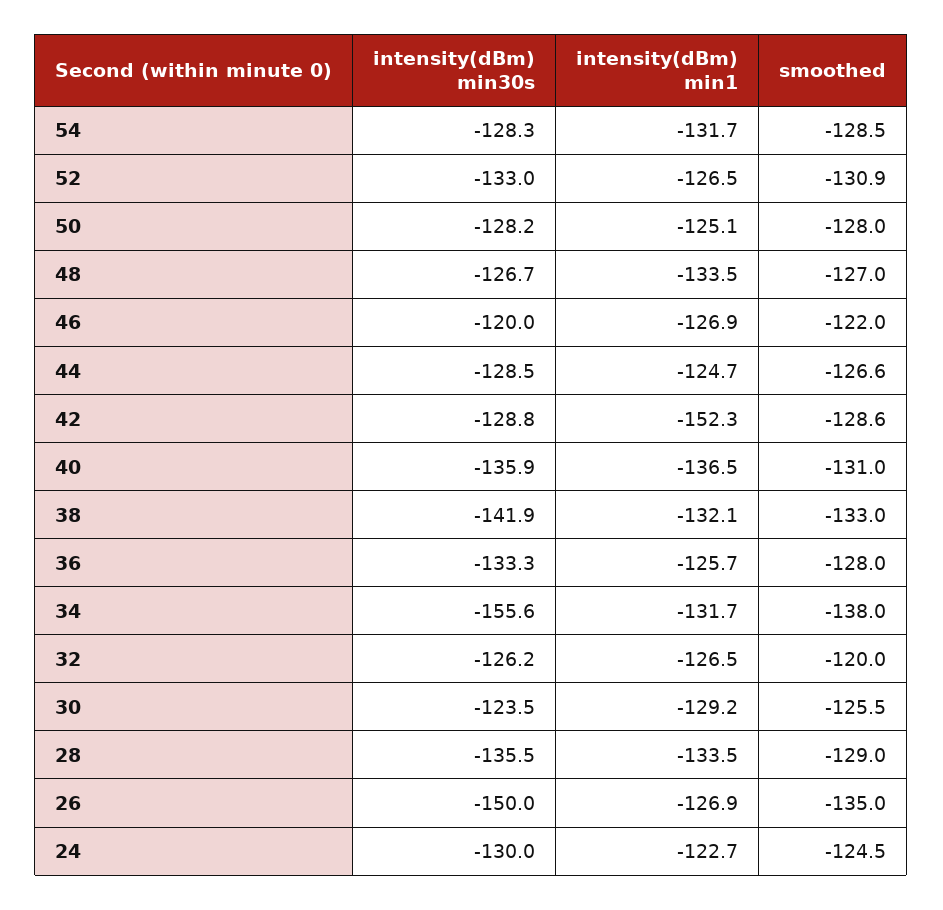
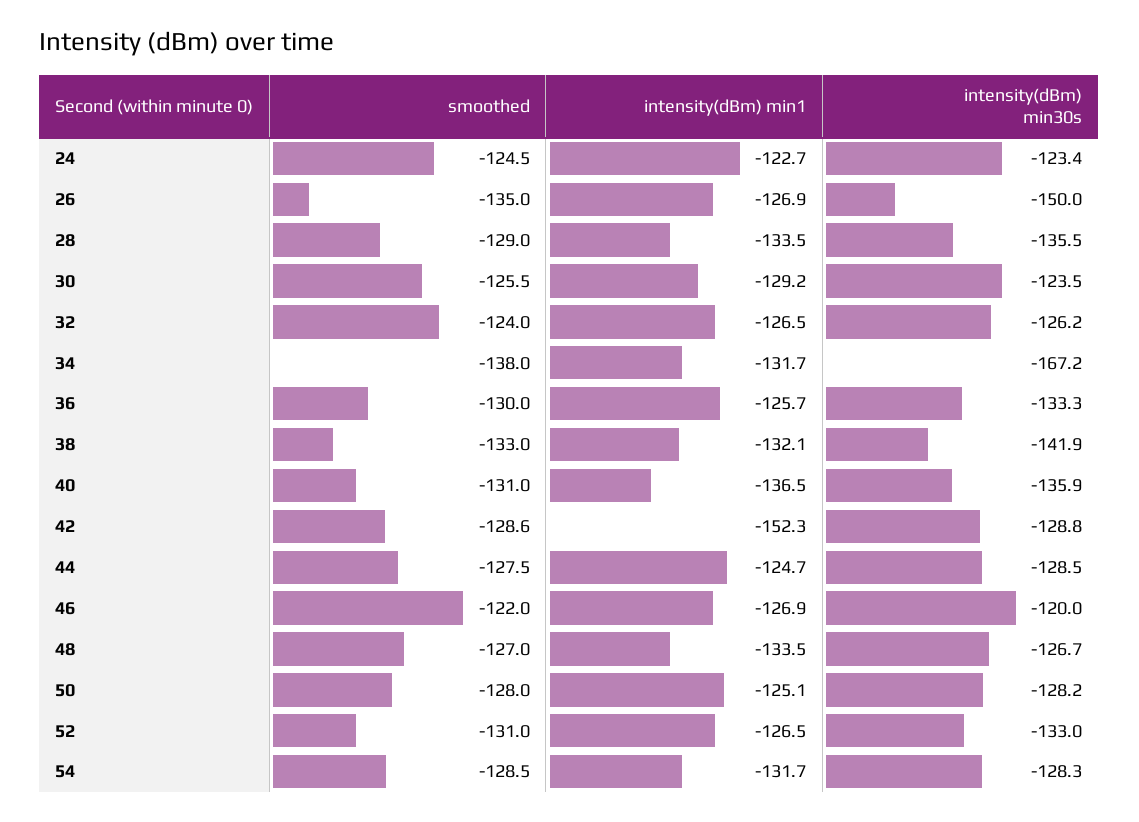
  {
    "intensity(dBm) min30s": {
      "54": -128.3,
      "52": -133,
      "50": -128.2,
      "48": -126.7,
      "46": -120,
      "44": -128.5,
      "42": -128.8,
      "40": -135.9,
      "38": -141.9,
      "36": -133.3,
-     "34": -155.6,
+     "34": -167.2,
      "32": -126.2,
      "30": -123.5,
      "28": -135.5,
      "26": -150,
-     "24": -130
+     "24": -123.4
    },
    "intensity(dBm) min1": {
      "54": -131.7,
      "52": -126.5,
      "50": -125.1,
      "48": -133.5,
      "46": -126.9,
      "44": -124.7,
      "42": -152.3,
      "40": -136.5,
      "38": -132.1,
      "36": -125.7,
      "34": -131.7,
      "32": -126.5,
      "30": -129.2,
      "28": -133.5,
      "26": -126.9,
      "24": -122.7
    },
    "smoothed": {
      "54": -128.5,
-     "52": -130.9,
+     "52": -131,
      "50": -128,
      "48": -127,
      "46": -122,
-     "44": -126.6,
+     "44": -127.5,
      "42": -128.6,
      "40": -131,
      "38": -133,
-     "36": -128,
+     "36": -130,
      "34": -138,
-     "32": -120,
+     "32": -124,
      "30": -125.5,
      "28": -129,
      "26": -135,
      "24": -124.5
    }
  }

